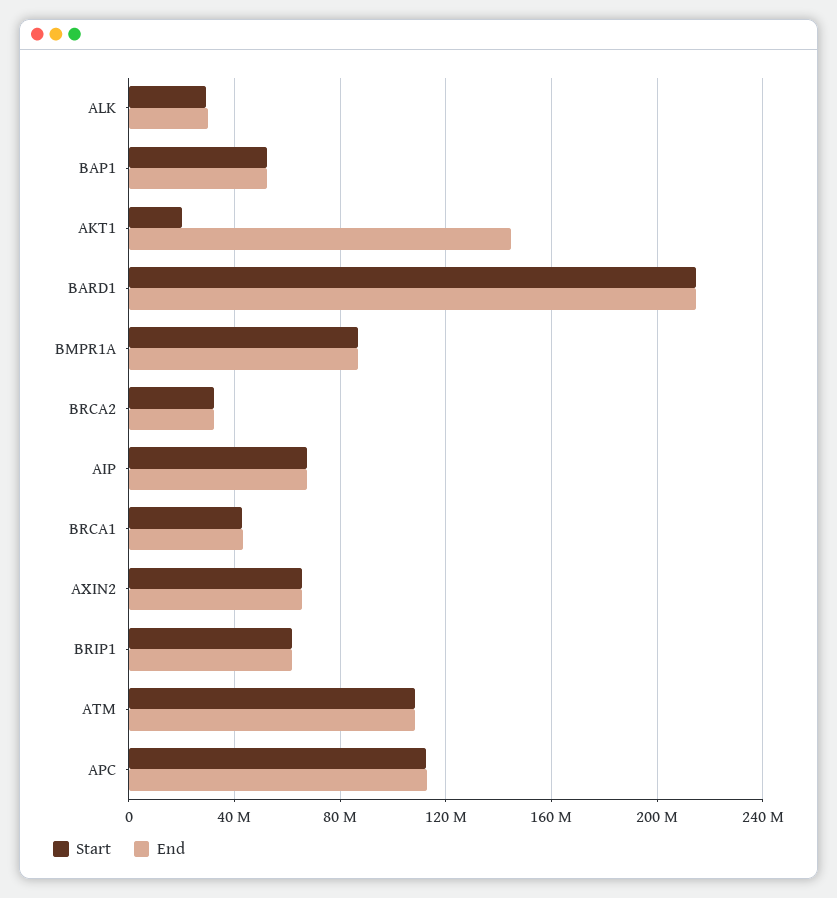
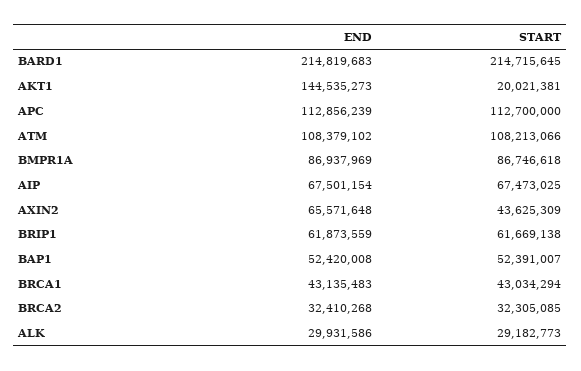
  {
    "Start": {
      "ALK": 29182773,
      "BAP1": 52391007,
      "AKT1": 20021381,
      "BARD1": 214715645,
      "BMPR1A": 86746618,
      "BRCA2": 32305085,
      "AIP": 67473025,
      "BRCA1": 43034294,
-     "AXIN2": 65000000,
+     "AXIN2": 43625309,
      "BRIP1": 61669138,
      "ATM": 108213066,
      "APC": 112700000
    },
    "End": {
      "ALK": 29931586,
      "BAP1": 52420008,
      "AKT1": 144535273,
      "BARD1": 214819683,
      "BMPR1A": 86937969,
      "BRCA2": 32410268,
      "AIP": 67501154,
      "BRCA1": 43135483,
      "AXIN2": 65571648,
      "BRIP1": 61873559,
      "ATM": 108379102,
      "APC": 112856239
    }
  }

